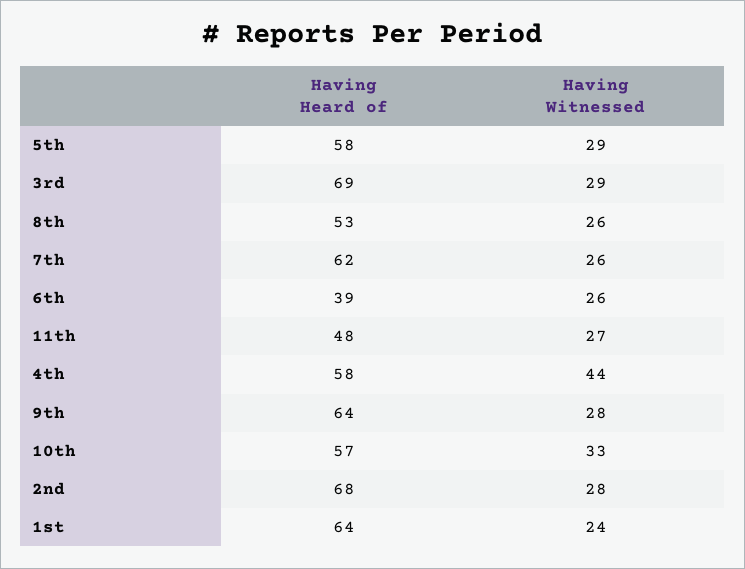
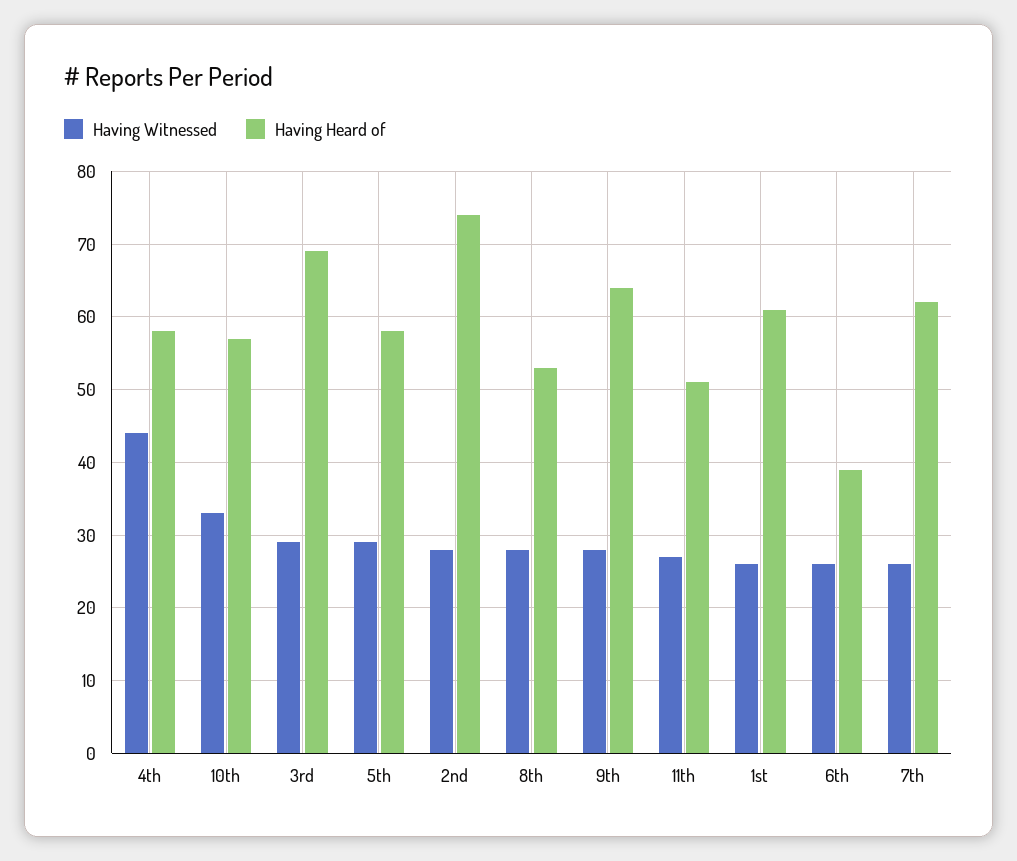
  {
    "Having Heard of": {
      "5th": 58,
      "3rd": 69,
      "8th": 53,
      "7th": 62,
      "6th": 39,
-     "11th": 48,
+     "11th": 51,
      "4th": 58,
      "9th": 64,
      "10th": 57,
-     "2nd": 68,
+     "2nd": 74,
-     "1st": 64
+     "1st": 61
    },
    "Having Witnessed": {
      "5th": 29,
      "3rd": 29,
-     "8th": 26,
+     "8th": 28,
      "7th": 26,
      "6th": 26,
      "11th": 27,
      "4th": 44,
      "9th": 28,
      "10th": 33,
      "2nd": 28,
-     "1st": 24
+     "1st": 26
    }
  }

